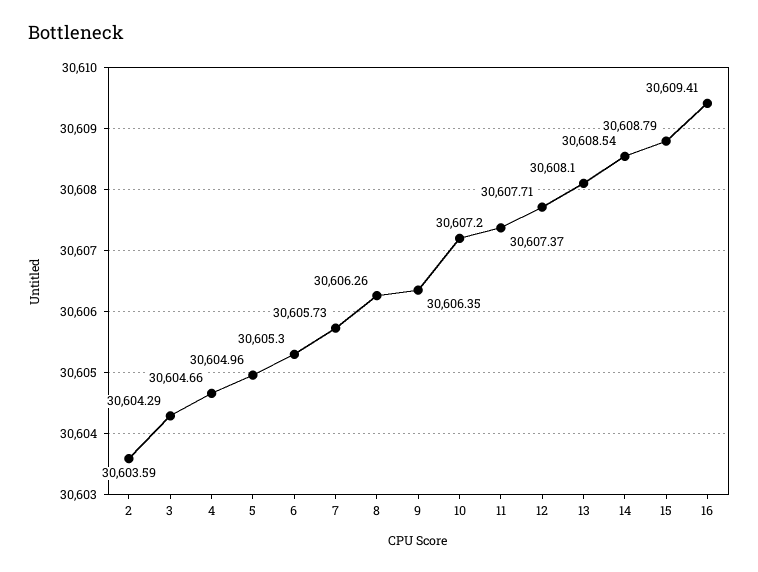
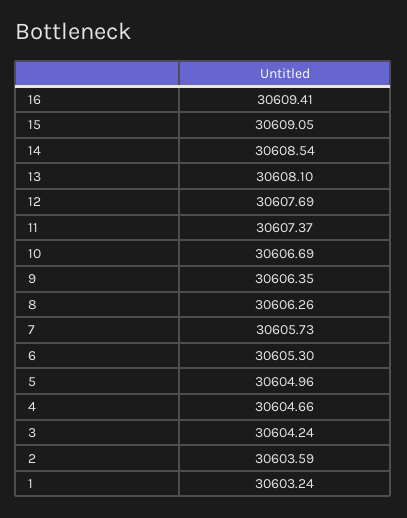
  {
    "2": 30603.59,
-   "3": 30604.29,
+   "3": 30604.24,
    "4": 30604.66,
    "5": 30604.96,
    "6": 30605.3,
    "7": 30605.73,
    "8": 30606.26,
    "9": 30606.35,
-   "10": 30607.2,
+   "10": 30606.69,
    "11": 30607.37,
-   "12": 30607.71,
+   "12": 30607.69,
    "13": 30608.1,
    "14": 30608.54,
-   "15": 30608.79,
+   "15": 30609.05,
-   "16": 30609.41
+   "16": 30609.41,
+   "1": 30603.24
  }

